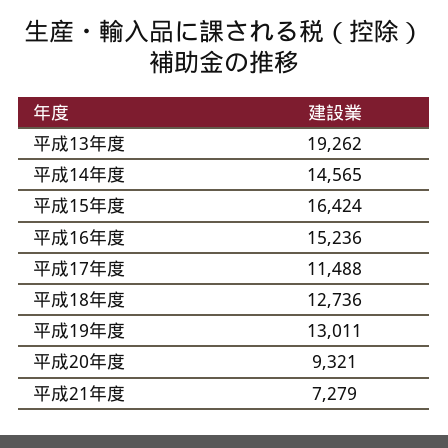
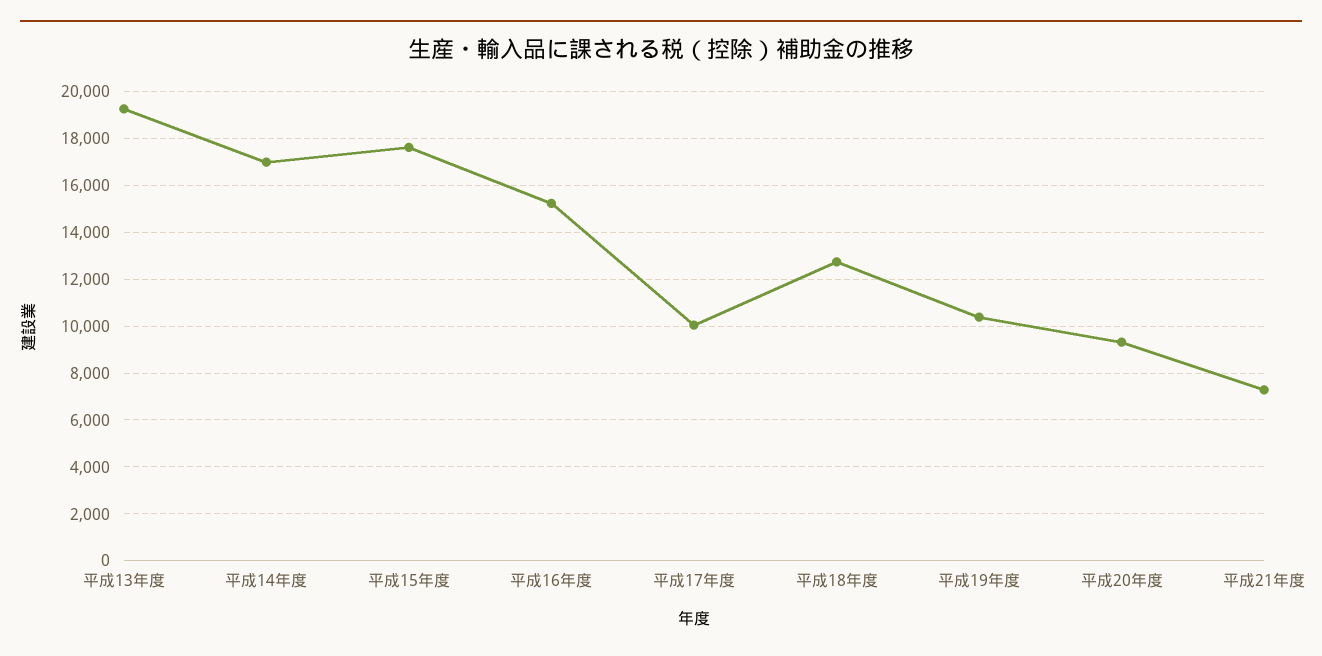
  {
    "平成13年度": 19262,
-   "平成14年度": 14565,
+   "平成14年度": 17000,
-   "平成15年度": 16424,
+   "平成15年度": 17500,
    "平成16年度": 15236,
-   "平成17年度": 11488,
+   "平成17年度": 10000,
    "平成18年度": 12736,
-   "平成19年度": 13011,
+   "平成19年度": 10500,
    "平成20年度": 9321,
    "平成21年度": 7279
  }

